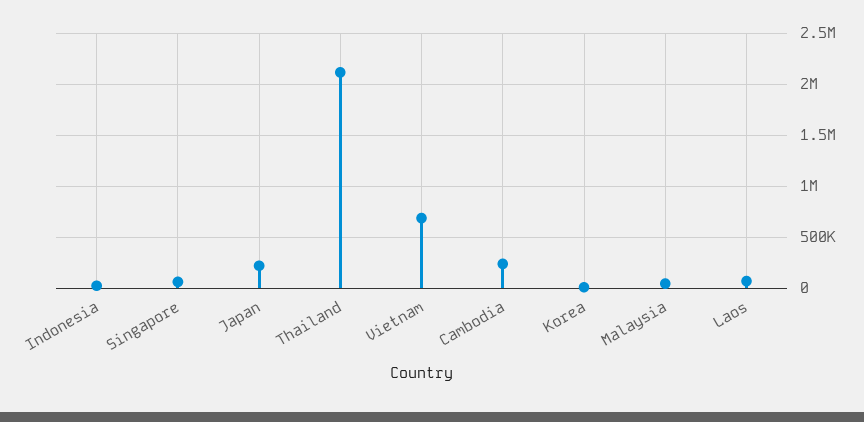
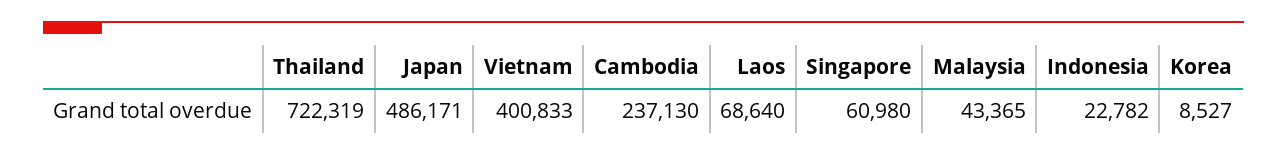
  {
    "Indonesia": 22782,
    "Singapore": 60980,
-   "Japan": 200000,
+   "Japan": 486171,
-   "Thailand": 2100000,
+   "Thailand": 722319,
-   "Vietnam": 700000,
+   "Vietnam": 400833,
    "Cambodia": 237130,
    "Korea": 8527,
    "Malaysia": 43365,
    "Laos": 68640
  }

